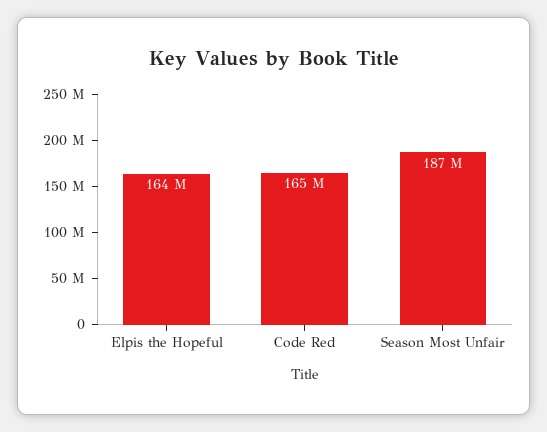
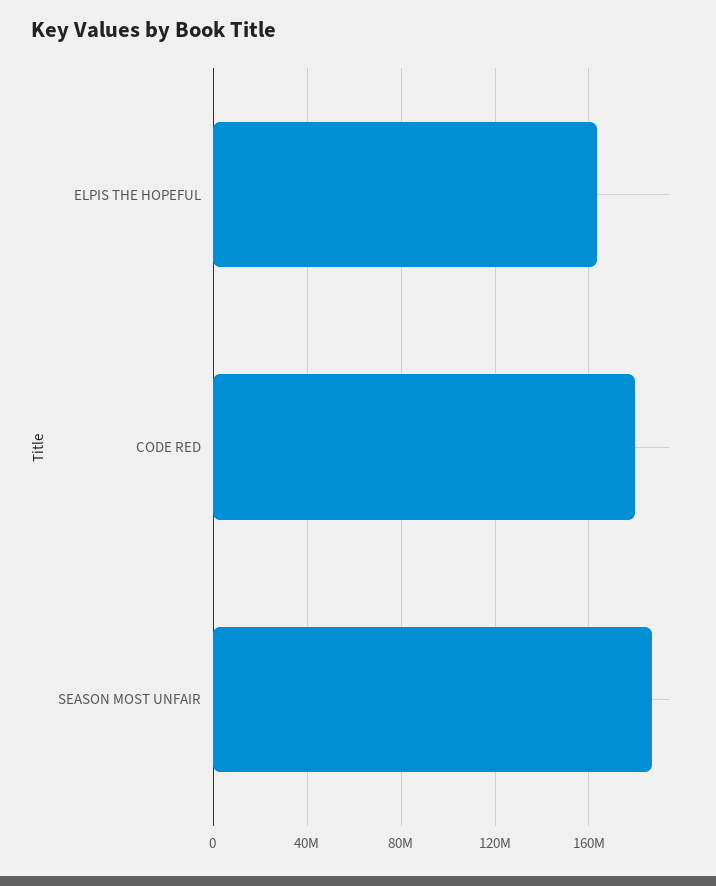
  {
    "Elpis the Hopeful": 164000000,
-   "Code Red": 165000000,
+   "Code Red": 180000000,
    "Season Most Unfair": 187000000
  }

